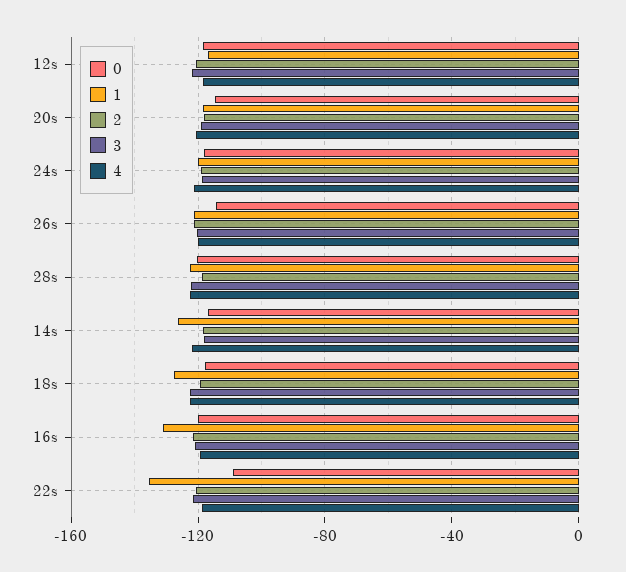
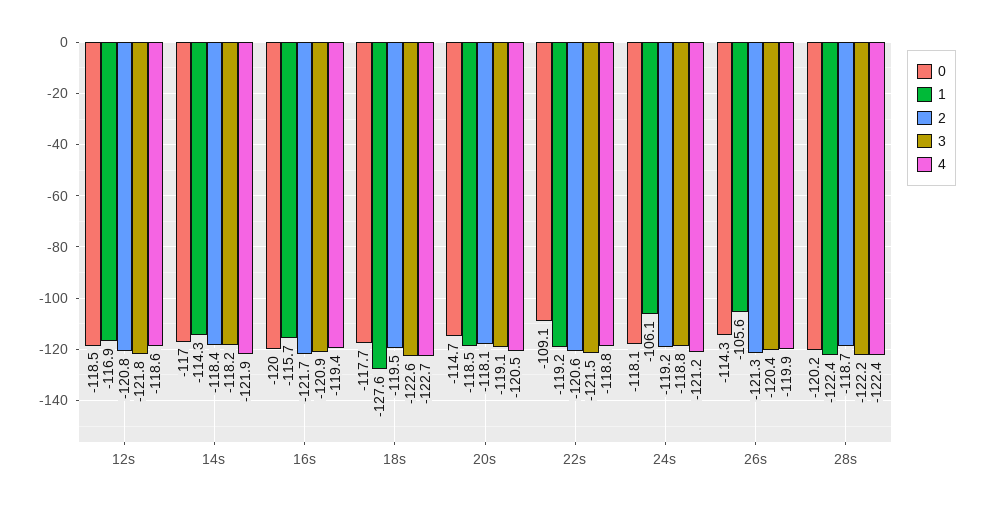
  {
    "0": {
      "12s": -118.5,
      "20s": -114.7,
      "24s": -118.1,
      "26s": -114.3,
      "28s": -120.2,
      "14s": -117,
      "18s": -117.7,
      "16s": -120,
      "22s": -109.1
    },
    "1": {
      "12s": -116.9,
      "20s": -118.5,
-     "24s": -120,
+     "24s": -106.1,
-     "26s": -120,
+     "26s": -105.6,
      "28s": -122.4,
-     "14s": -125,
+     "14s": -114.3,
      "18s": -127.6,
-     "16s": -130,
+     "16s": -115.7,
-     "22s": -135
+     "22s": -119.2
    },
    "2": {
      "12s": -120.8,
      "20s": -118.1,
      "24s": -119.2,
      "26s": -121.3,
      "28s": -118.7,
      "14s": -118.4,
      "18s": -119.5,
      "16s": -121.7,
      "22s": -120.6
    },
    "3": {
      "12s": -121.8,
      "20s": -119.1,
      "24s": -118.8,
      "26s": -120.4,
      "28s": -122.2,
      "14s": -118.2,
      "18s": -122.6,
      "16s": -120.9,
      "22s": -121.5
    },
    "4": {
      "12s": -118.6,
      "20s": -120.5,
      "24s": -121.2,
      "26s": -119.9,
      "28s": -122.4,
      "14s": -121.9,
      "18s": -122.7,
      "16s": -119.4,
      "22s": -118.8
    }
  }

